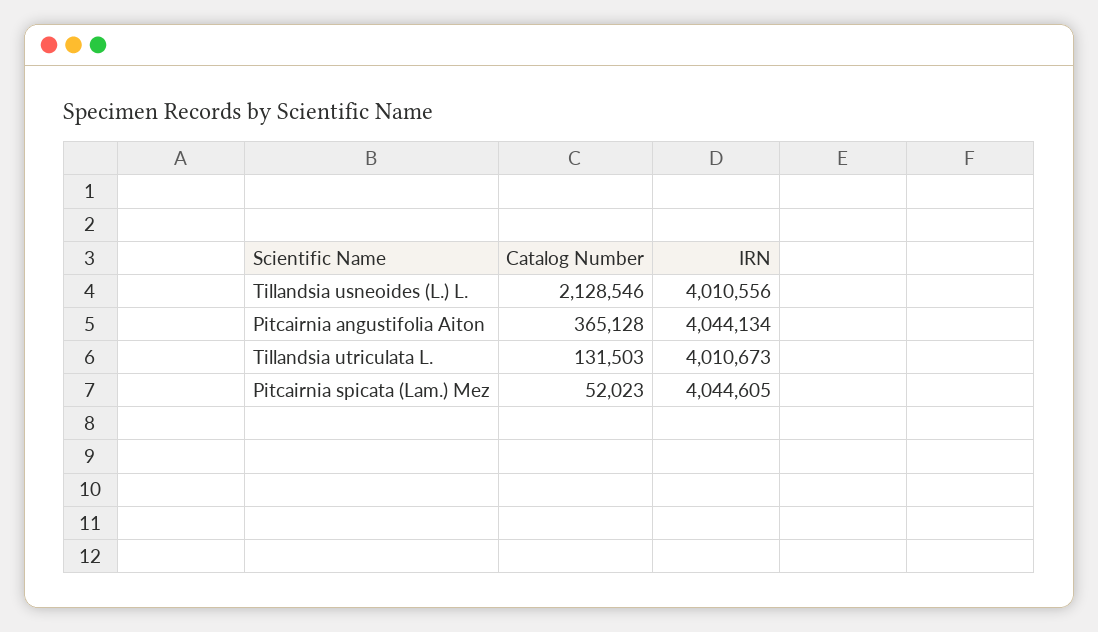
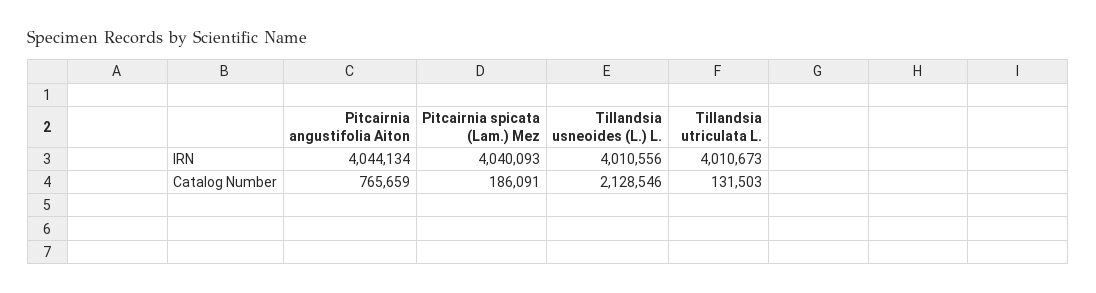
  {
    "Catalog Number": {
      "Tillandsia usneoides (L.) L.": 2128546,
-     "Pitcairnia angustifolia Aiton": 365128,
+     "Pitcairnia angustifolia Aiton": 765659,
      "Tillandsia utriculata L.": 131503,
-     "Pitcairnia spicata (Lam.) Mez": 52023
+     "Pitcairnia spicata (Lam.) Mez": 186091
    },
    "IRN": {
      "Tillandsia usneoides (L.) L.": 4010556,
      "Pitcairnia angustifolia Aiton": 4044134,
      "Tillandsia utriculata L.": 4010673,
-     "Pitcairnia spicata (Lam.) Mez": 4044605
+     "Pitcairnia spicata (Lam.) Mez": 4040093
    }
  }

